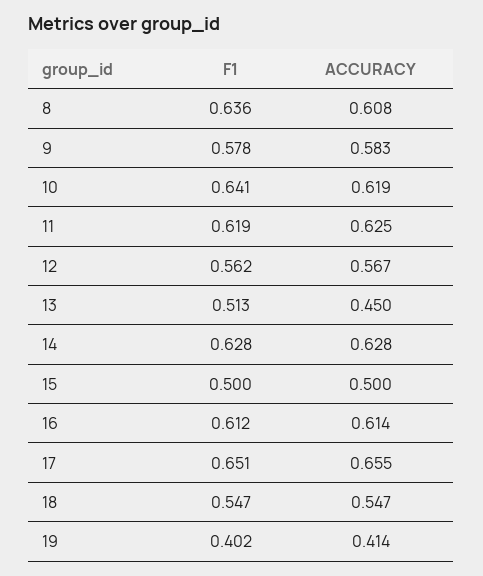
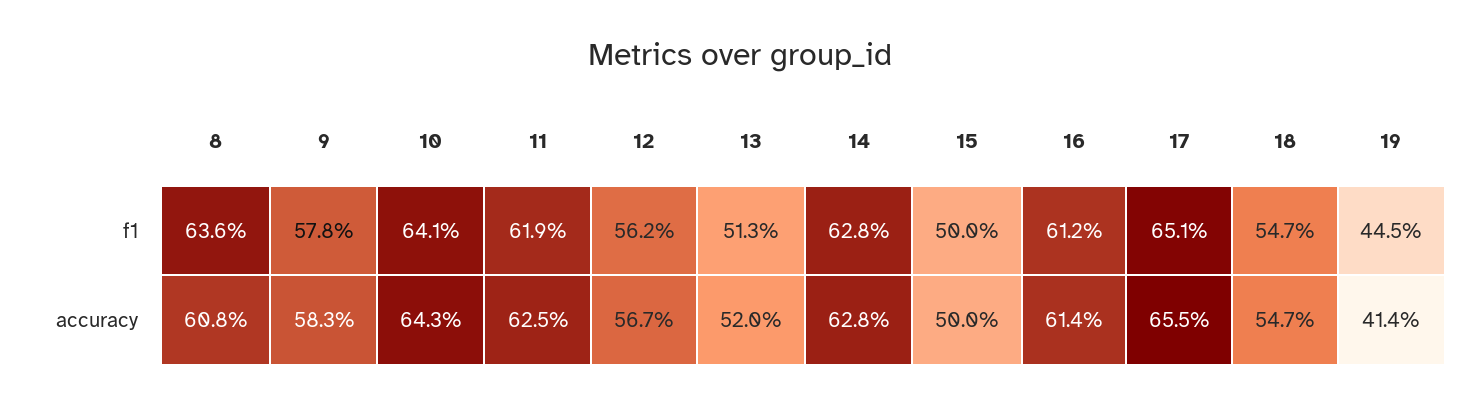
  {
    "F1": {
      "8": 0.636,
      "9": 0.578,
      "10": 0.641,
      "11": 0.619,
      "12": 0.562,
      "13": 0.513,
      "14": 0.628,
      "15": 0.5,
      "16": 0.612,
      "17": 0.651,
      "18": 0.547,
-     "19": 0.402
+     "19": 0.445
    },
    "ACCURACY": {
      "8": 0.608,
      "9": 0.583,
-     "10": 0.619,
+     "10": 0.643,
      "11": 0.625,
      "12": 0.567,
-     "13": 0.45,
+     "13": 0.52,
      "14": 0.628,
      "15": 0.5,
      "16": 0.614,
      "17": 0.655,
      "18": 0.547,
      "19": 0.414
    }
  }

